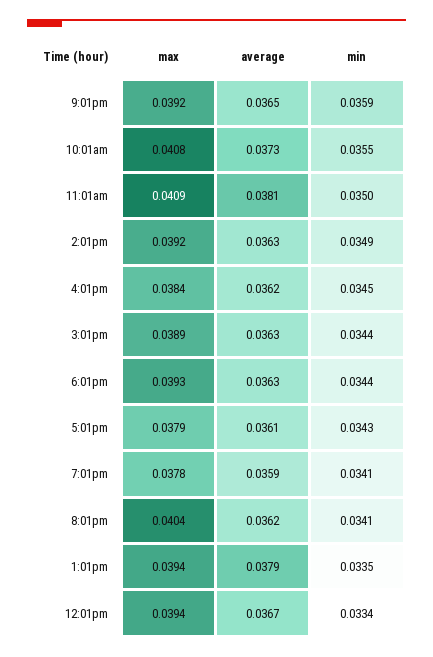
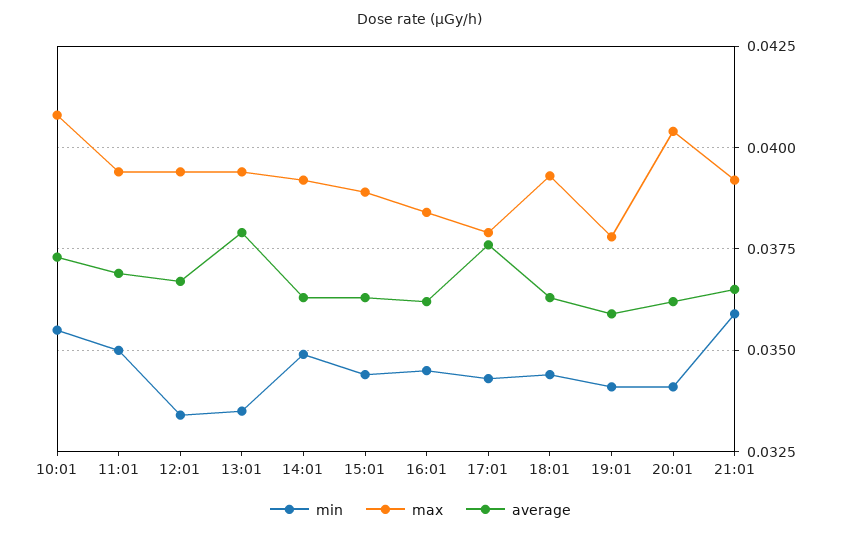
  {
    "max": {
      "9:01pm": 0.0392,
      "10:01am": 0.0408,
-     "11:01am": 0.0409,
+     "11:01am": 0.0395,
      "2:01pm": 0.0392,
      "4:01pm": 0.0384,
      "3:01pm": 0.0389,
      "6:01pm": 0.0393,
      "5:01pm": 0.0379,
      "7:01pm": 0.0378,
      "8:01pm": 0.0404,
      "1:01pm": 0.0394,
      "12:01pm": 0.0394
    },
    "average": {
      "9:01pm": 0.0365,
      "10:01am": 0.0373,
-     "11:01am": 0.0381,
+     "11:01am": 0.037,
      "2:01pm": 0.0363,
      "4:01pm": 0.0362,
      "3:01pm": 0.0363,
      "6:01pm": 0.0363,
-     "5:01pm": 0.0361,
+     "5:01pm": 0.0375,
      "7:01pm": 0.0359,
      "8:01pm": 0.0362,
      "1:01pm": 0.0379,
      "12:01pm": 0.0367
    },
    "min": {
      "9:01pm": 0.0359,
      "10:01am": 0.0355,
      "11:01am": 0.035,
      "2:01pm": 0.0349,
      "4:01pm": 0.0345,
      "3:01pm": 0.0344,
      "6:01pm": 0.0344,
      "5:01pm": 0.0343,
      "7:01pm": 0.0341,
      "8:01pm": 0.0341,
      "1:01pm": 0.0335,
      "12:01pm": 0.0334
    }
  }

